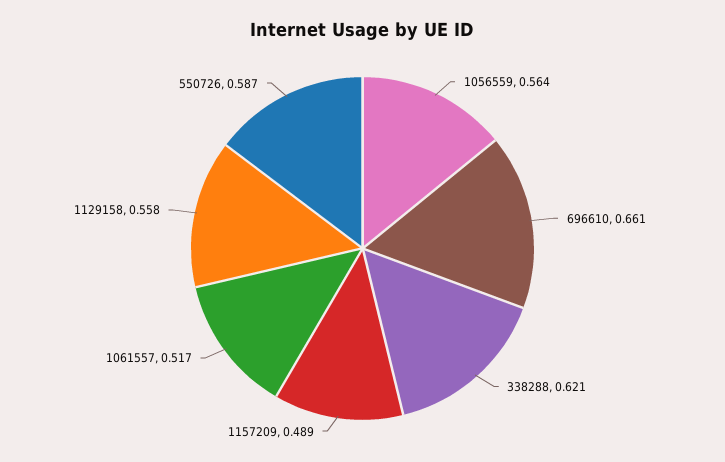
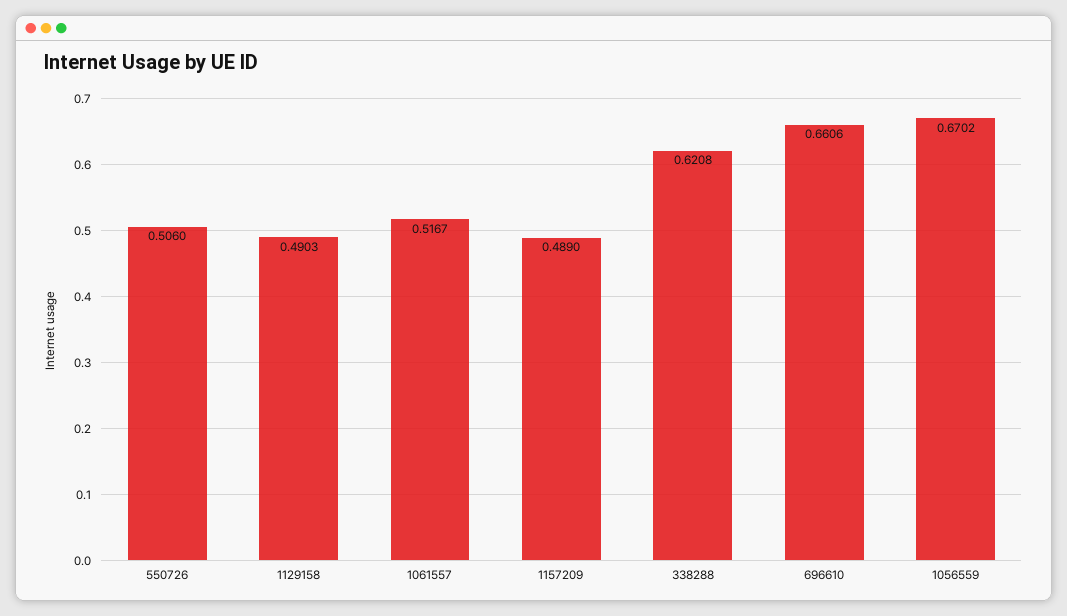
  {
-   "1056559": 0.564,
+   "1056559": 0.6702,
    "696610": 0.6606,
    "338288": 0.6208,
    "1157209": 0.489,
    "1061557": 0.5167,
-   "1129158": 0.558,
+   "1129158": 0.4903,
-   "550726": 0.587
+   "550726": 0.506
  }

